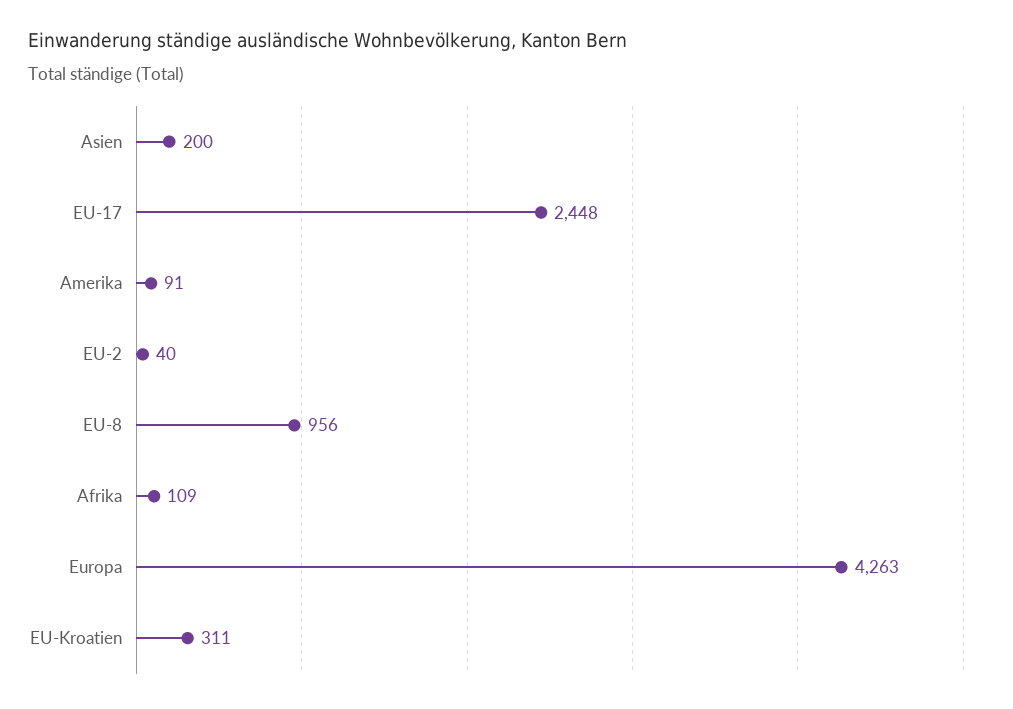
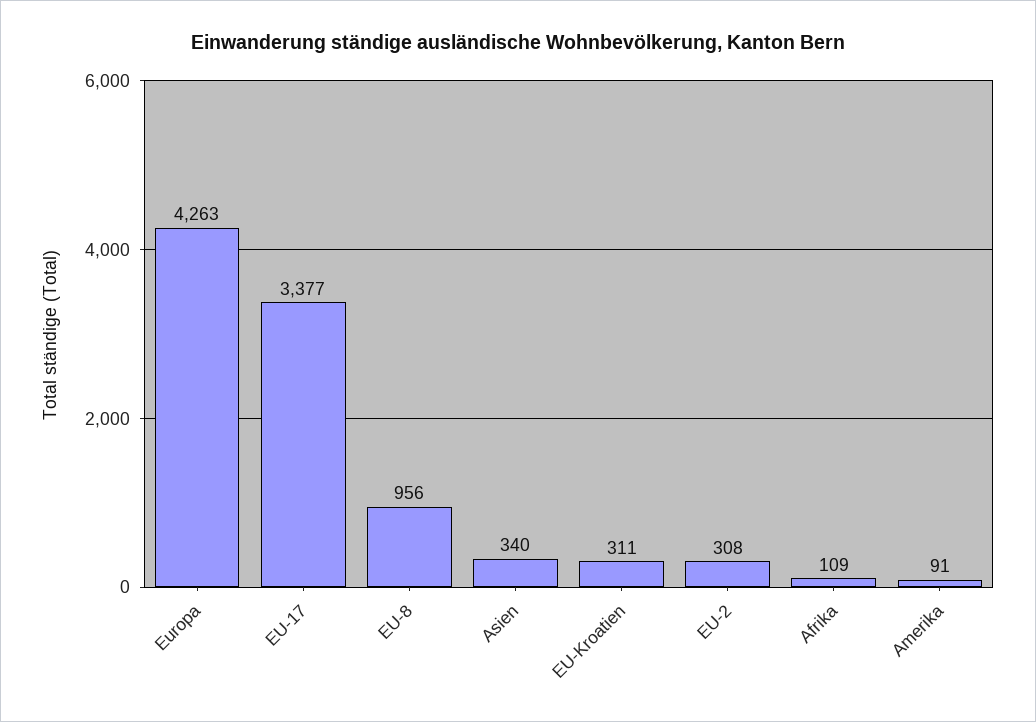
  {
-   "Asien": 200,
+   "Asien": 340,
-   "EU-17": 2448,
+   "EU-17": 3377,
    "Amerika": 91,
-   "EU-2": 40,
+   "EU-2": 308,
    "EU-8": 956,
    "Afrika": 109,
    "Europa": 4263,
    "EU-Kroatien": 311
  }

